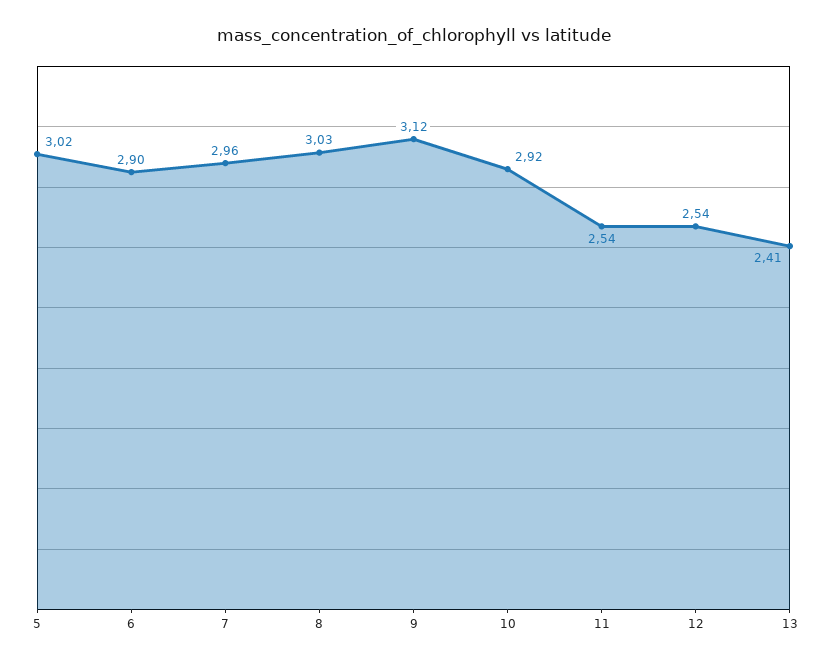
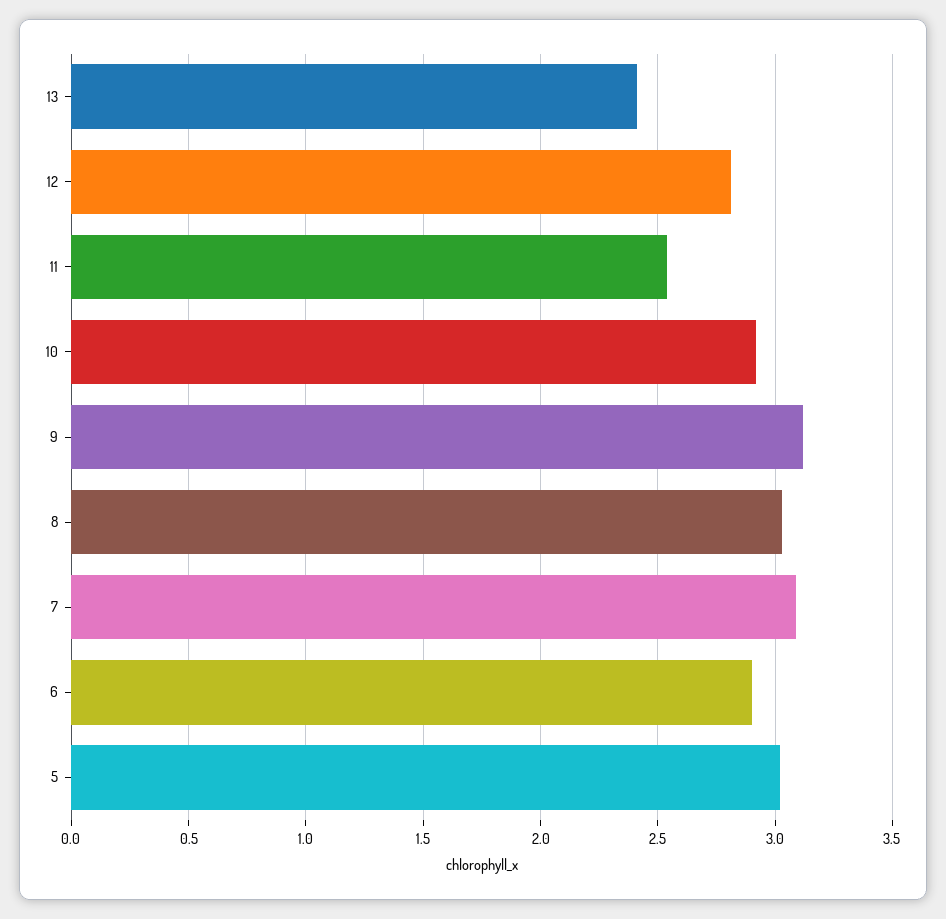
  {
    "5": 3.02,
    "6": 2.9,
-   "7": 2.96,
+   "7": 3.1,
    "8": 3.03,
    "9": 3.12,
    "10": 2.92,
    "11": 2.54,
-   "12": 2.54,
+   "12": 2.8,
    "13": 2.41
  }

